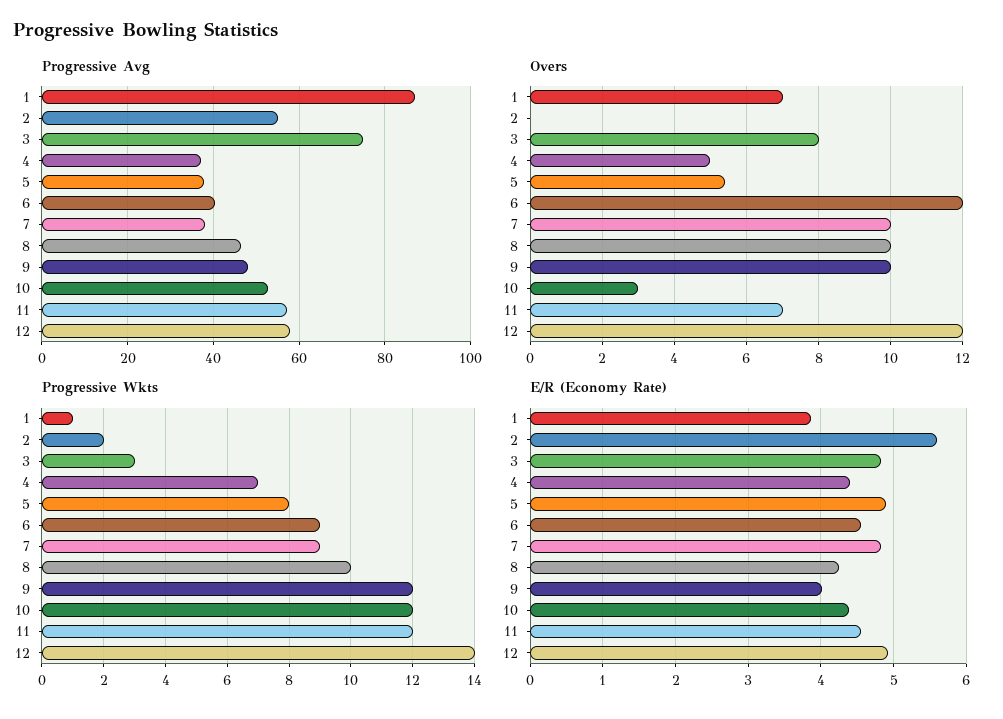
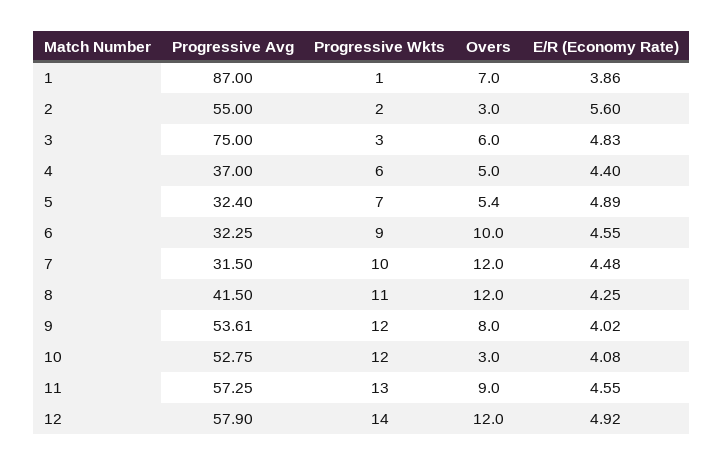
  {
    "Progressive Avg": {
      "1": 87,
      "2": 55,
      "3": 75,
      "4": 37,
-     "5": 38,
+     "5": 32.4,
-     "6": 40,
+     "6": 32.25,
-     "7": 38,
+     "7": 31.5,
-     "8": 46,
+     "8": 41.5,
-     "9": 48,
+     "9": 53.61,
      "10": 52.75,
      "11": 57.25,
      "12": 57.9
    },
    "Overs": {
      "1": 7,
-     "2": 0,
+     "2": 3,
-     "3": 8,
+     "3": 6,
      "4": 5,
      "5": 5.4,
-     "6": 12,
+     "6": 10,
-     "7": 10,
+     "7": 12,
-     "8": 10,
+     "8": 12,
-     "9": 10,
+     "9": 8,
      "10": 3,
-     "11": 7,
+     "11": 9,
      "12": 12
    },
    "Progressive Wkts": {
      "1": 1,
      "2": 2,
      "3": 3,
-     "4": 7,
+     "4": 6,
-     "5": 8,
+     "5": 7,
      "6": 9,
-     "7": 9,
+     "7": 10,
-     "8": 10,
+     "8": 11,
      "9": 12,
      "10": 12,
-     "11": 12,
+     "11": 13,
      "12": 14
    },
    "E/R (Economy Rate)": {
      "1": 3.86,
      "2": 5.6,
      "3": 4.83,
      "4": 4.4,
      "5": 4.89,
      "6": 4.55,
-     "7": 4.8,
+     "7": 4.48,
      "8": 4.25,
      "9": 4.02,
-     "10": 4.4,
+     "10": 4.08,
      "11": 4.55,
      "12": 4.92
    }
  }

